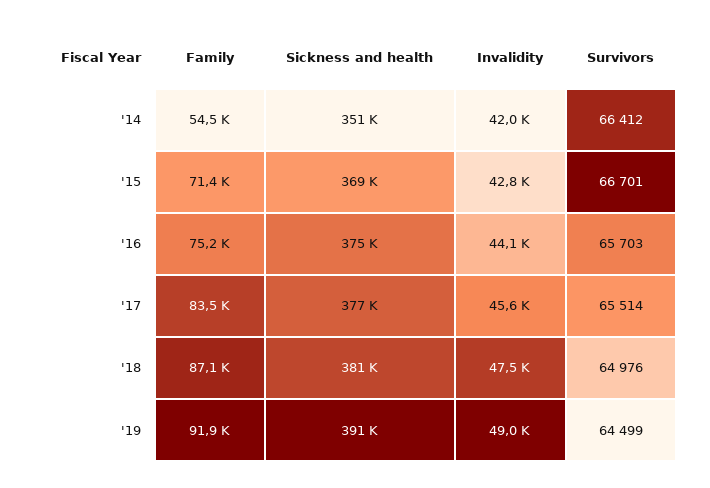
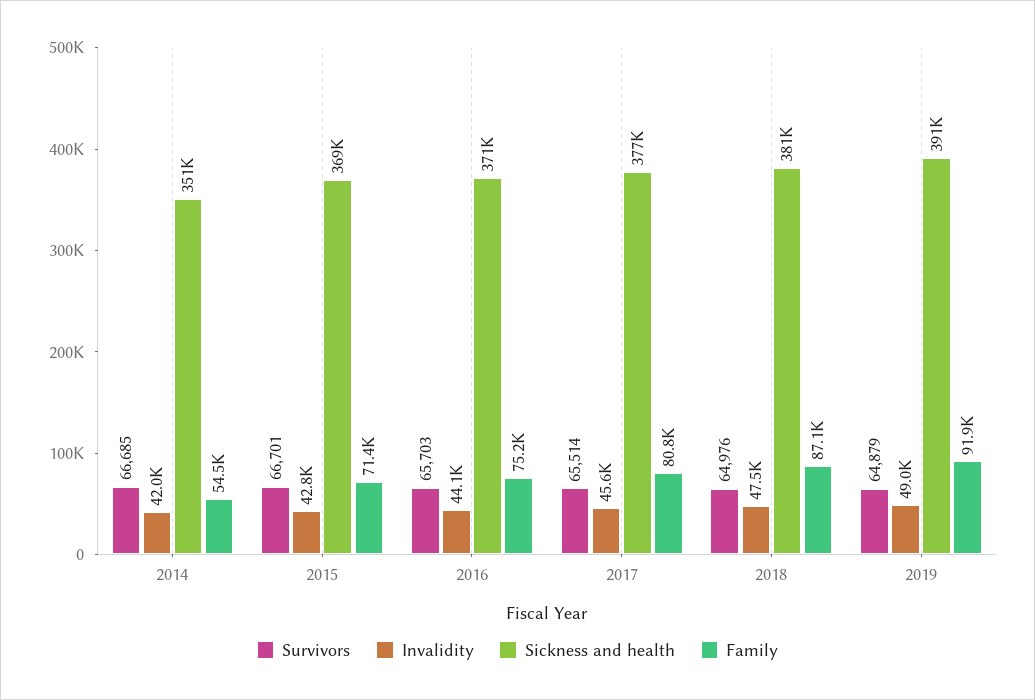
  {
    "Family": {
      "'14": 54500,
      "'15": 71400,
      "'16": 75200,
-     "'17": 83500,
+     "'17": 80800,
      "'18": 87100,
      "'19": 91900
    },
    "Sickness and health": {
      "'14": 351000,
      "'15": 369000,
-     "'16": 375000,
+     "'16": 371000,
      "'17": 377000,
      "'18": 381000,
      "'19": 391000
    },
    "Invalidity": {
      "'14": 42000,
      "'15": 42800,
      "'16": 44100,
      "'17": 45600,
      "'18": 47500,
      "'19": 49000
    },
    "Survivors": {
-     "'14": 66412,
+     "'14": 66685,
      "'15": 66701,
      "'16": 65703,
      "'17": 65514,
      "'18": 64976,
-     "'19": 64499
+     "'19": 64879
    }
  }

